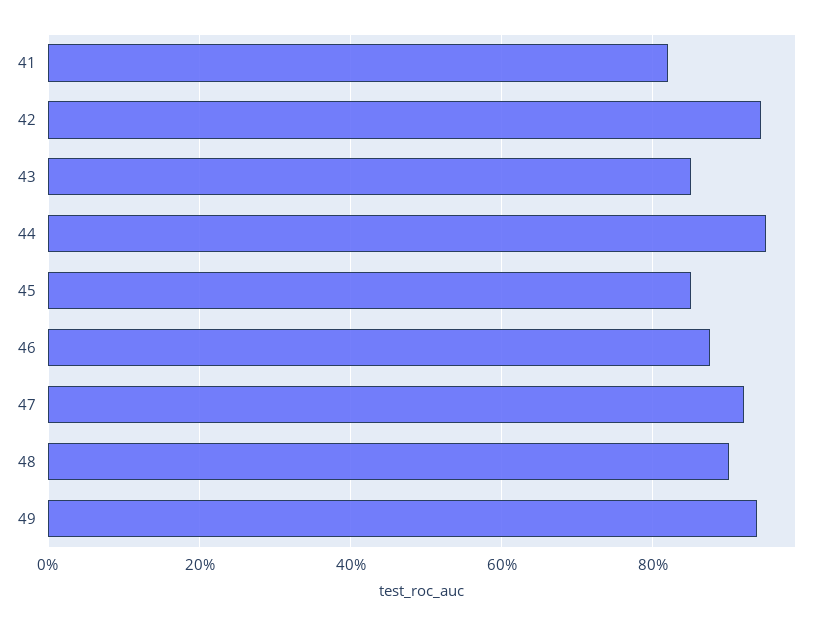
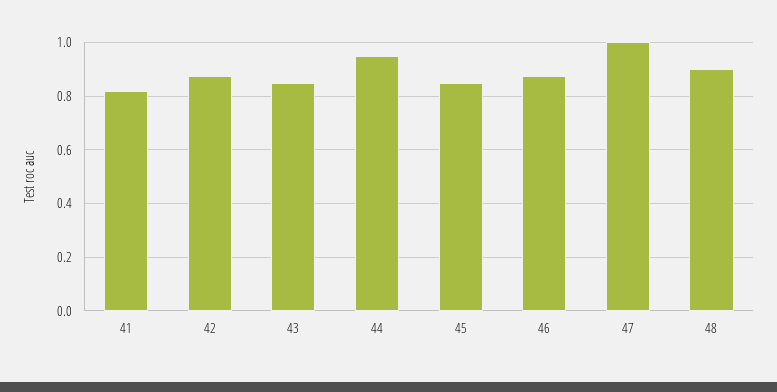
  {
    "41": 0.82,
-   "42": 0.94,
+   "42": 0.875,
    "43": 0.86,
    "44": 0.96,
    "45": 0.86,
    "46": 0.88,
-   "47": 0.92,
+   "47": 1,
-   "48": 0.9,
+   "48": 0.9
-   "49": 0.94
  }

